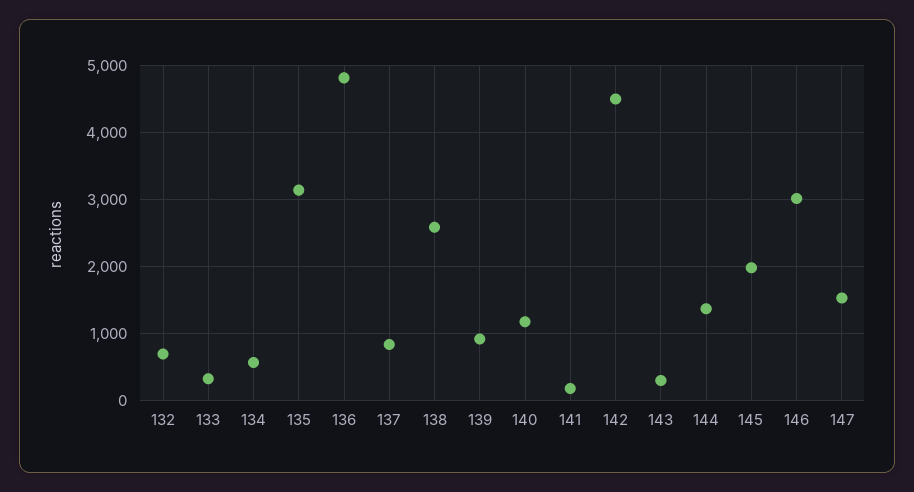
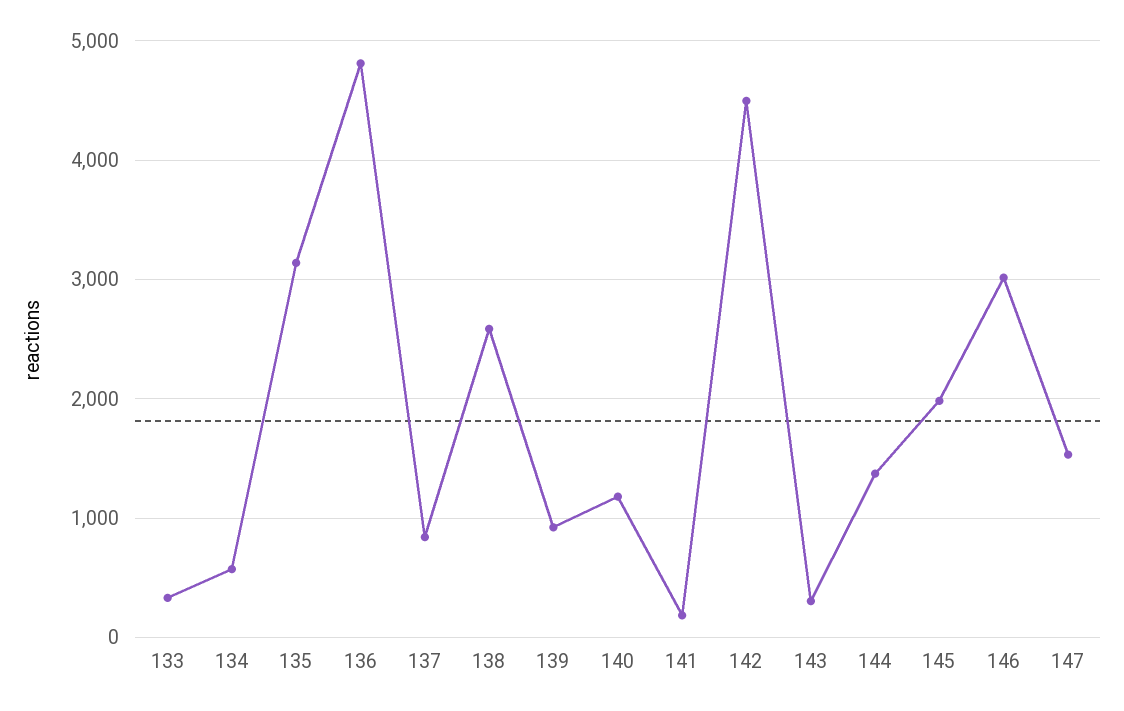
  {
-   "132": 700,
    "133": 300,
    "134": 600,
    "135": 3100,
    "136": 4800,
    "137": 800,
    "138": 2600,
    "139": 900,
    "140": 1200,
    "141": 200,
    "142": 4500,
    "143": 300,
    "144": 1400,
    "145": 2000,
    "146": 3000,
    "147": 1500
  }

